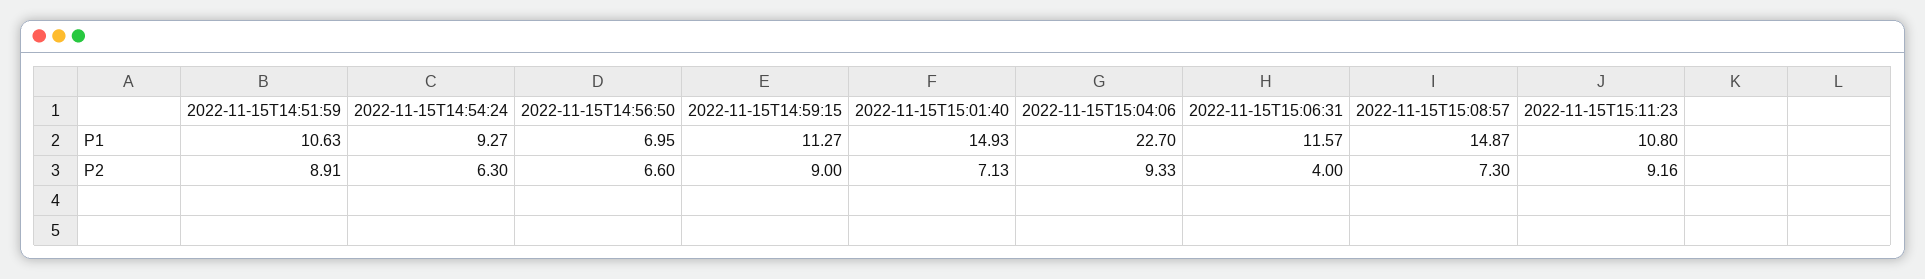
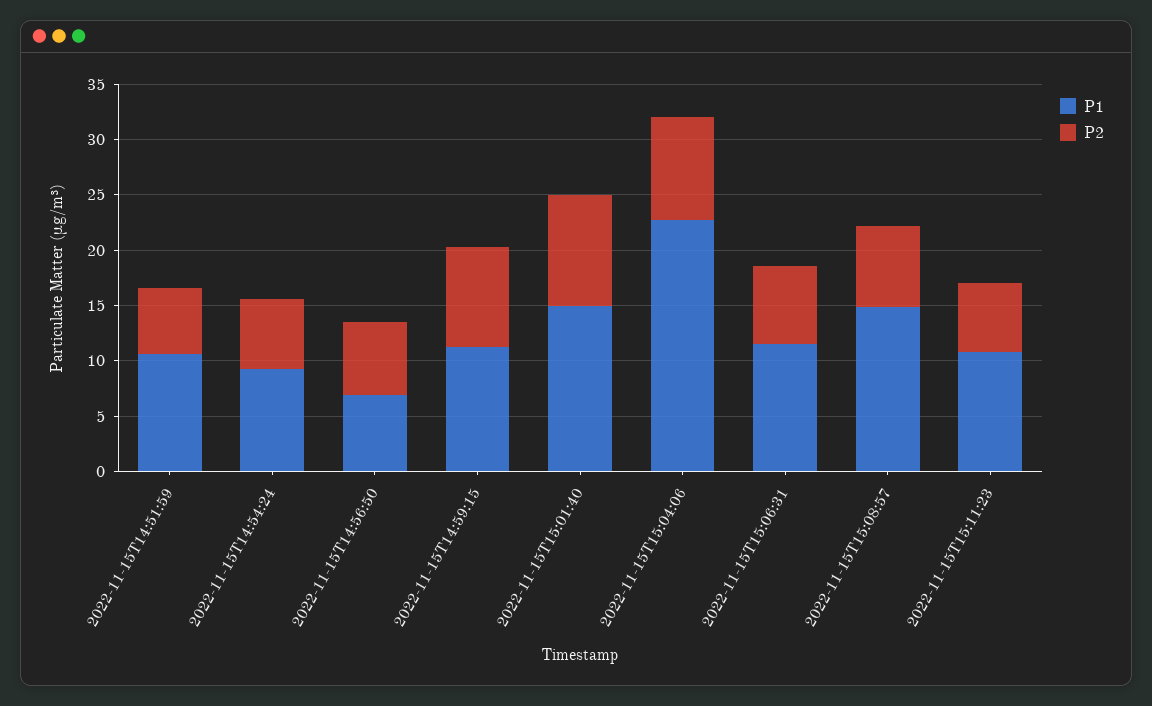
  {
    "P1": {
      "2022-11-15T14:51:59": 10.63,
      "2022-11-15T14:54:24": 9.27,
      "2022-11-15T14:56:50": 6.95,
      "2022-11-15T14:59:15": 11.27,
      "2022-11-15T15:01:40": 14.93,
      "2022-11-15T15:04:06": 22.7,
      "2022-11-15T15:06:31": 11.57,
      "2022-11-15T15:08:57": 14.87,
      "2022-11-15T15:11:23": 10.8
    },
    "P2": {
-     "2022-11-15T14:51:59": 8.91,
+     "2022-11-15T14:51:59": 6,
      "2022-11-15T14:54:24": 6.3,
      "2022-11-15T14:56:50": 6.6,
      "2022-11-15T14:59:15": 9,
-     "2022-11-15T15:01:40": 7.13,
+     "2022-11-15T15:01:40": 10,
      "2022-11-15T15:04:06": 9.33,
-     "2022-11-15T15:06:31": 4,
+     "2022-11-15T15:06:31": 7,
      "2022-11-15T15:08:57": 7.3,
-     "2022-11-15T15:11:23": 9.16
+     "2022-11-15T15:11:23": 6
    }
  }

